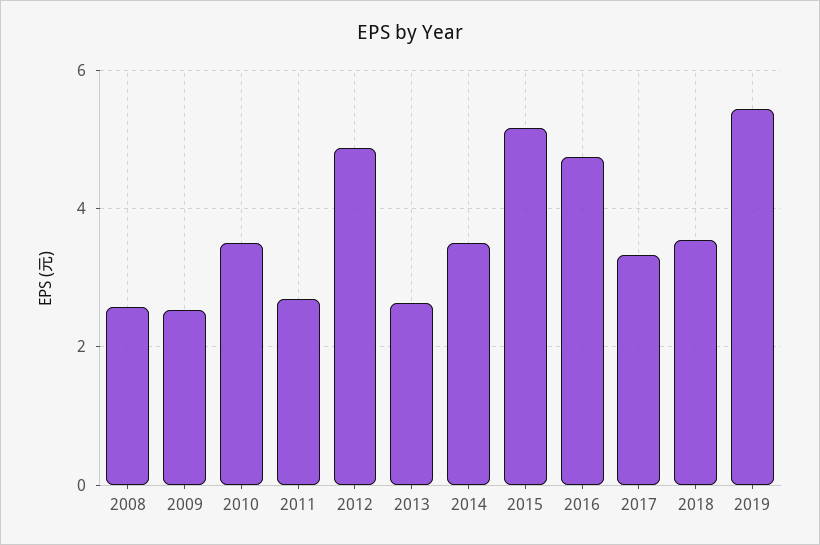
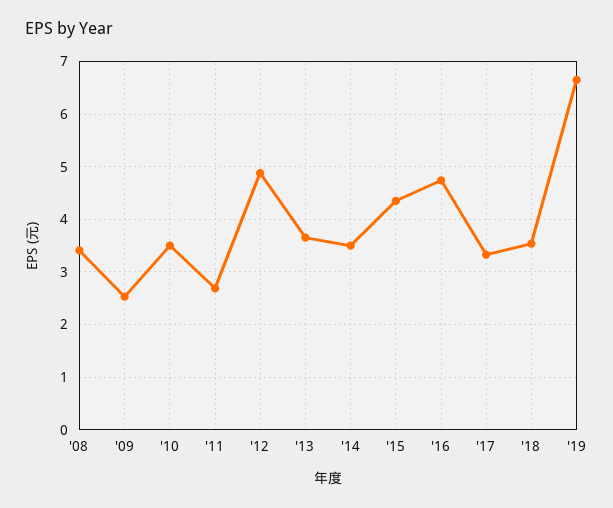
  {
-   "2008": 2.6,
+   "2008": 3.4,
    "2009": 2.6,
    "2010": 3.6,
    "2011": 2.6,
    "2012": 4.8,
-   "2013": 2.6,
+   "2013": 3.6,
    "2014": 3.6,
-   "2015": 5.2,
+   "2015": 4.4,
    "2016": 4.8,
    "2017": 3.4,
    "2018": 3.6,
-   "2019": 5.4
+   "2019": 6.6
  }

